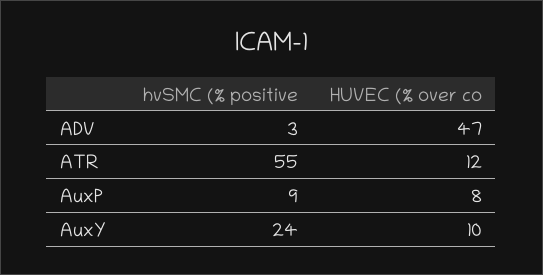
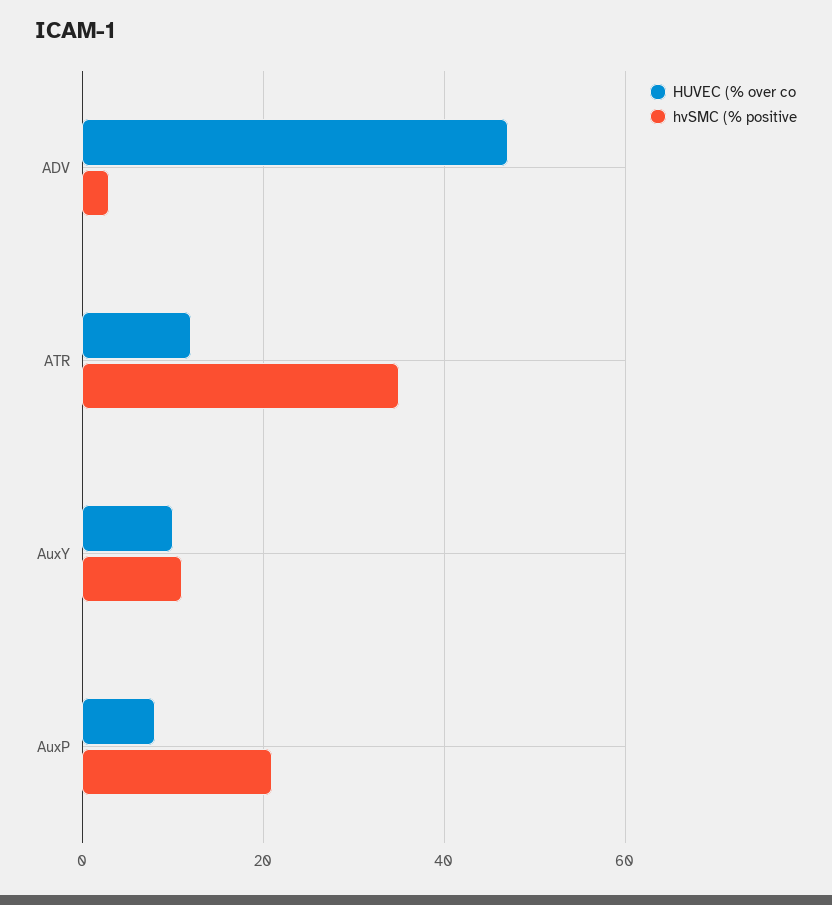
  {
    "hvSMC (% positive": {
      "ADV": 3,
-     "ATR": 55,
+     "ATR": 35,
-     "AuxP": 9,
+     "AuxP": 20,
-     "AuxY": 24
+     "AuxY": 10
    },
    "HUVEC (% over co": {
      "ADV": 47,
      "ATR": 12,
      "AuxP": 8,
      "AuxY": 10
    }
  }

